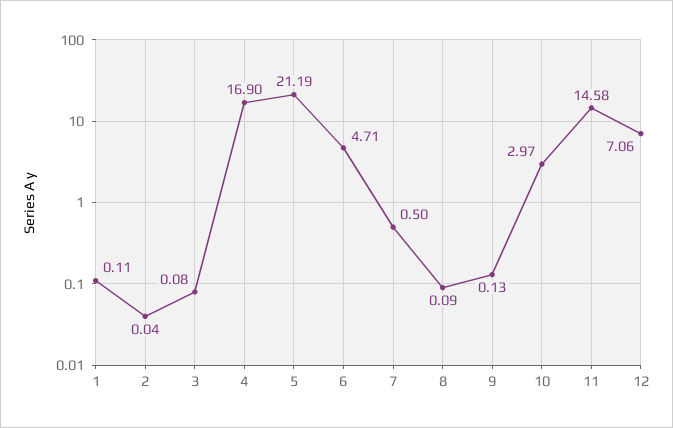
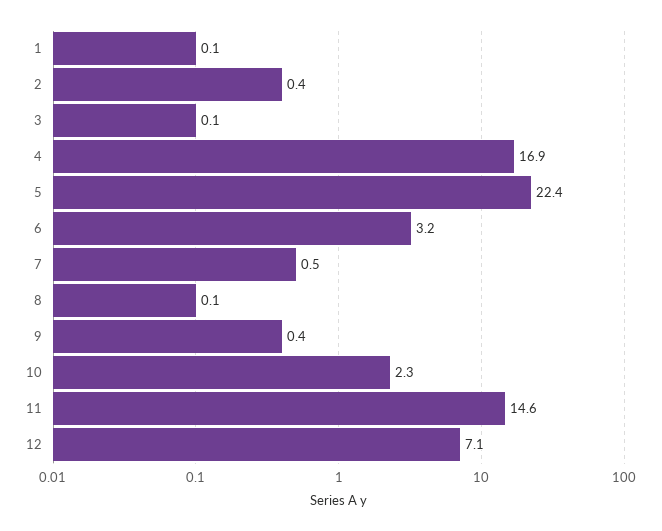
  {
    "1": 0.11,
-   "2": 0.04,
+   "2": 0.4,
    "3": 0.08,
    "4": 16.9,
-   "5": 21.19,
+   "5": 22.4,
-   "6": 4.71,
+   "6": 3.2,
    "7": 0.5,
    "8": 0.09,
-   "9": 0.13,
+   "9": 0.4,
-   "10": 2.97,
+   "10": 2.3,
    "11": 14.58,
    "12": 7.06
  }

